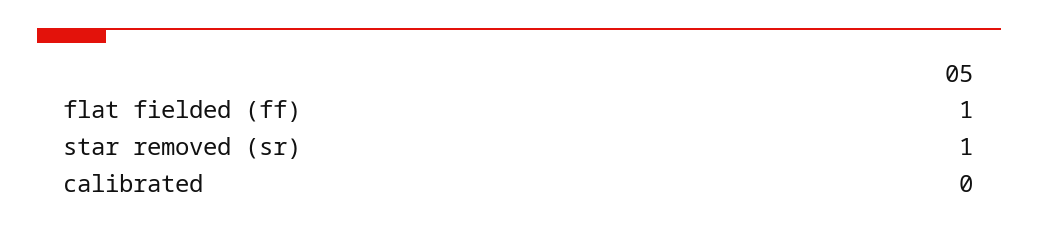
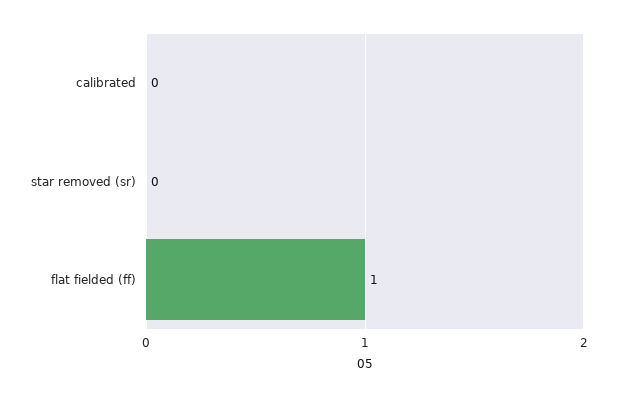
  {
    "flat fielded (ff)": 1,
-   "star removed (sr)": 1,
+   "star removed (sr)": 0,
    "calibrated": 0
  }

